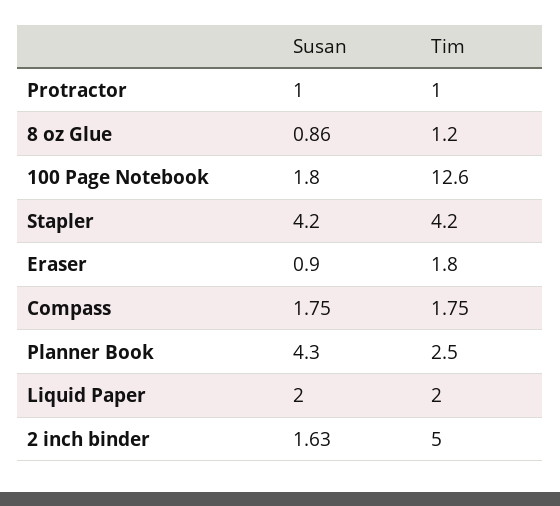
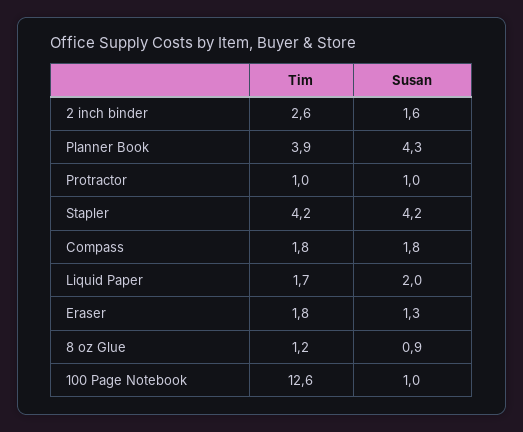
  {
    "Susan": {
      "Protractor": 1,
      "8 oz Glue": 0.86,
-     "100 Page Notebook": 1.8,
+     "100 Page Notebook": 1,
      "Stapler": 4.2,
-     "Eraser": 0.9,
+     "Eraser": 1.3,
      "Compass": 1.75,
      "Planner Book": 4.3,
      "Liquid Paper": 2,
      "2 inch binder": 1.63
    },
    "Tim": {
      "Protractor": 1,
      "8 oz Glue": 1.2,
      "100 Page Notebook": 12.6,
      "Stapler": 4.2,
      "Eraser": 1.8,
      "Compass": 1.75,
-     "Planner Book": 2.5,
+     "Planner Book": 3.9,
-     "Liquid Paper": 2,
+     "Liquid Paper": 1.7,
-     "2 inch binder": 5
+     "2 inch binder": 2.6
    }
  }

